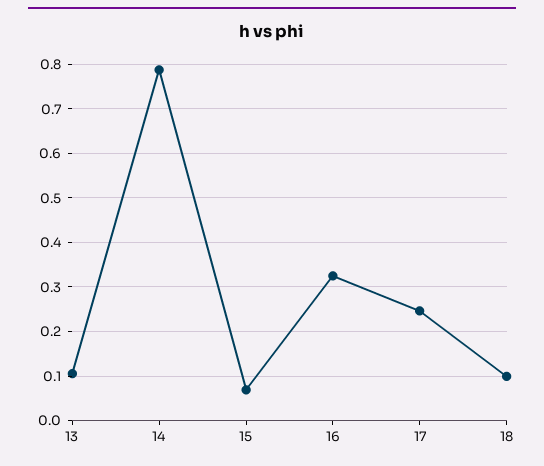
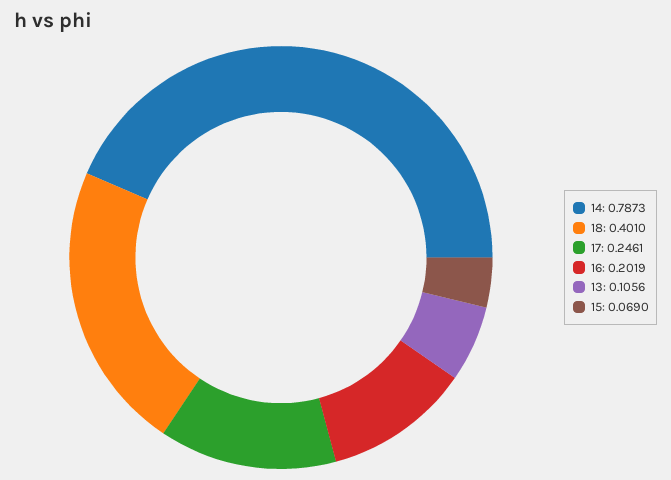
  {
    "13": 0.1056,
    "14": 0.7873,
    "15": 0.069,
-   "16": 0.32,
+   "16": 0.2019,
    "17": 0.2461,
-   "18": 0.1
+   "18": 0.401
  }

